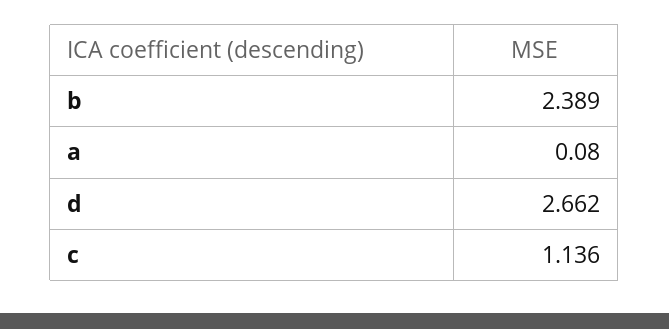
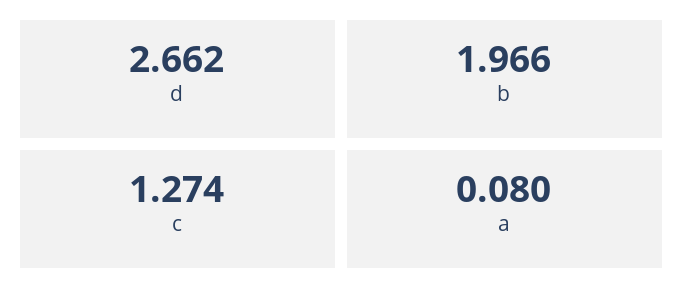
  {
-   "b": 2.389,
+   "b": 1.966,
    "a": 0.08,
    "d": 2.662,
-   "c": 1.136
+   "c": 1.274
  }

